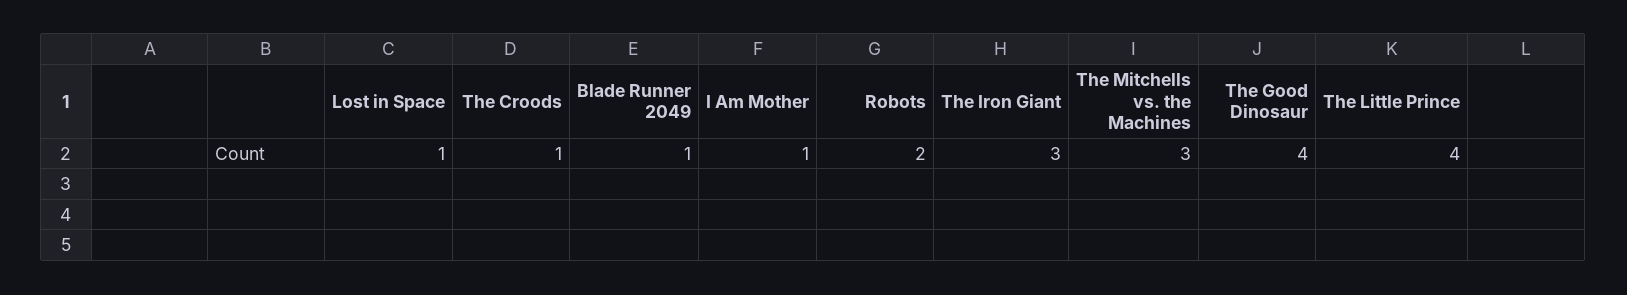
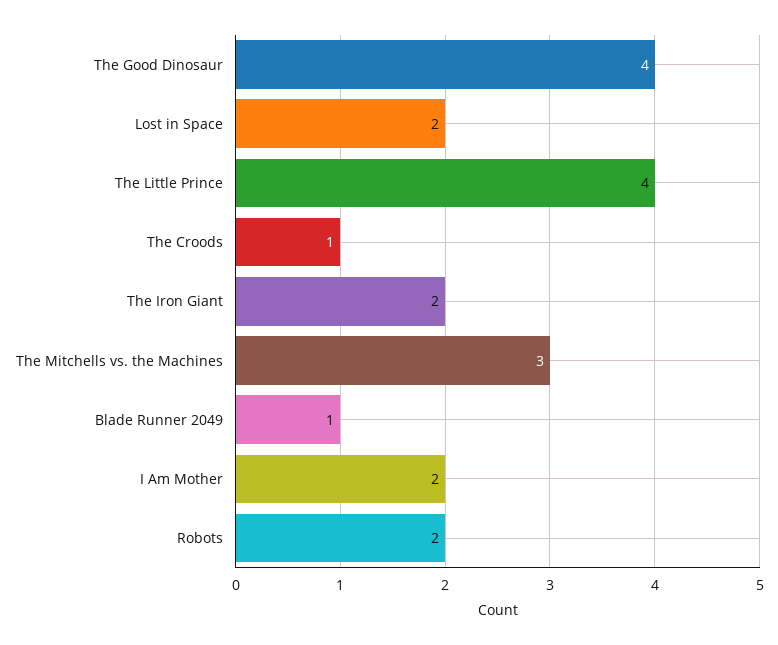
  {
-   "Lost in Space": 1,
+   "Lost in Space": 2,
    "The Croods": 1,
    "Blade Runner 2049": 1,
-   "I Am Mother": 1,
+   "I Am Mother": 2,
    "Robots": 2,
-   "The Iron Giant": 3,
+   "The Iron Giant": 2,
    "The Mitchells vs. the Machines": 3,
    "The Good Dinosaur": 4,
    "The Little Prince": 4
  }

